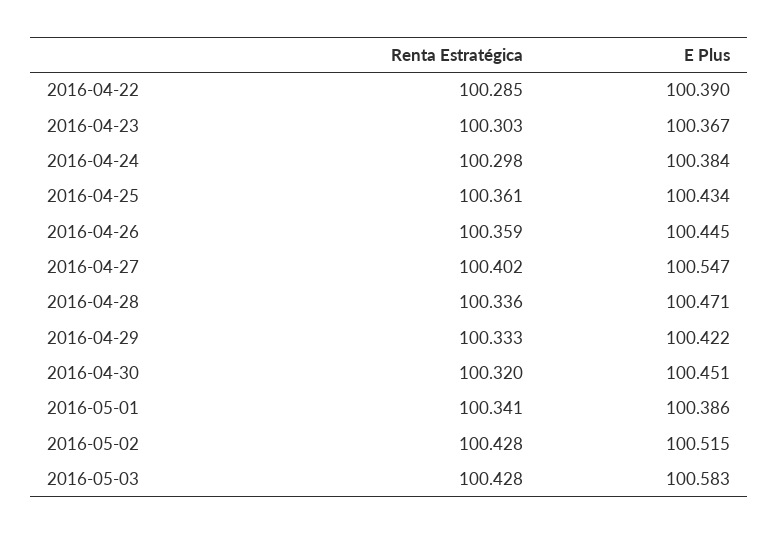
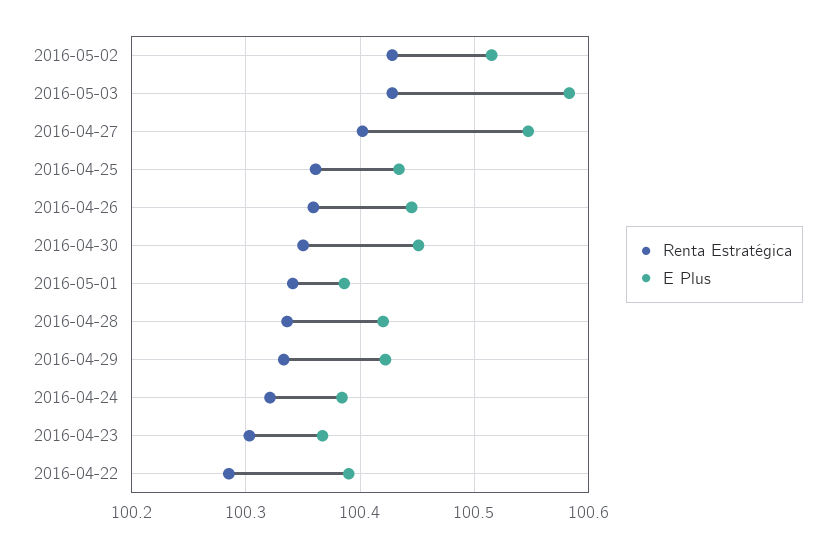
  {
    "Renta Estratégica": {
      "2016-04-22": 100.285,
      "2016-04-23": 100.303,
-     "2016-04-24": 100.298,
+     "2016-04-24": 100.32,
      "2016-04-25": 100.361,
      "2016-04-26": 100.359,
      "2016-04-27": 100.402,
      "2016-04-28": 100.336,
      "2016-04-29": 100.333,
-     "2016-04-30": 100.32,
+     "2016-04-30": 100.35,
      "2016-05-01": 100.341,
      "2016-05-02": 100.428,
      "2016-05-03": 100.428
    },
    "E Plus": {
      "2016-04-22": 100.39,
      "2016-04-23": 100.367,
      "2016-04-24": 100.384,
      "2016-04-25": 100.434,
      "2016-04-26": 100.445,
      "2016-04-27": 100.547,
-     "2016-04-28": 100.471,
+     "2016-04-28": 100.42,
      "2016-04-29": 100.422,
      "2016-04-30": 100.451,
      "2016-05-01": 100.386,
      "2016-05-02": 100.515,
      "2016-05-03": 100.583
    }
  }

